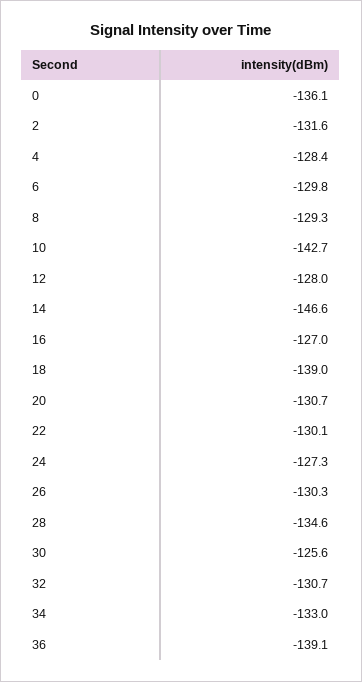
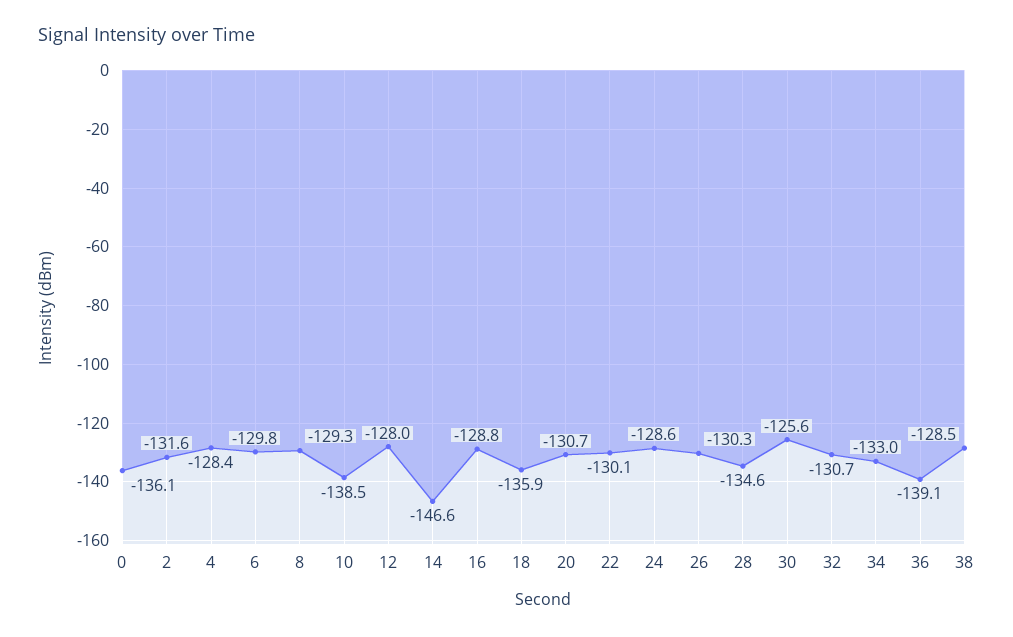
  {
    "0": -136.1,
    "2": -131.6,
    "4": -128.4,
    "6": -129.8,
    "8": -129.3,
-   "10": -142.7,
+   "10": -138.5,
    "12": -128,
    "14": -146.6,
-   "16": -127,
+   "16": -128.8,
-   "18": -139,
+   "18": -135.9,
    "20": -130.7,
    "22": -130.1,
-   "24": -127.3,
+   "24": -128.6,
    "26": -130.3,
    "28": -134.6,
    "30": -125.6,
    "32": -130.7,
    "34": -133,
-   "36": -139.1
+   "36": -139.1,
+   "38": -128.5
  }

